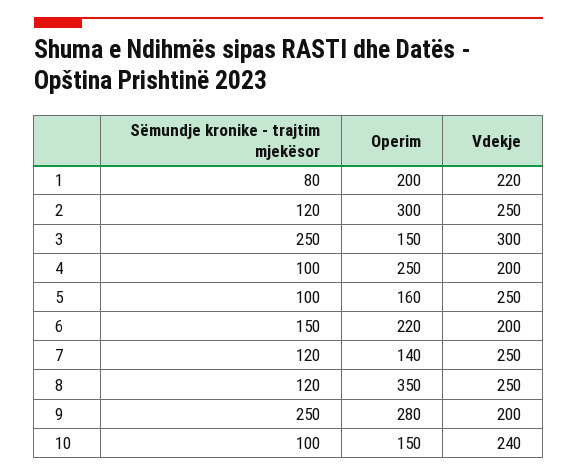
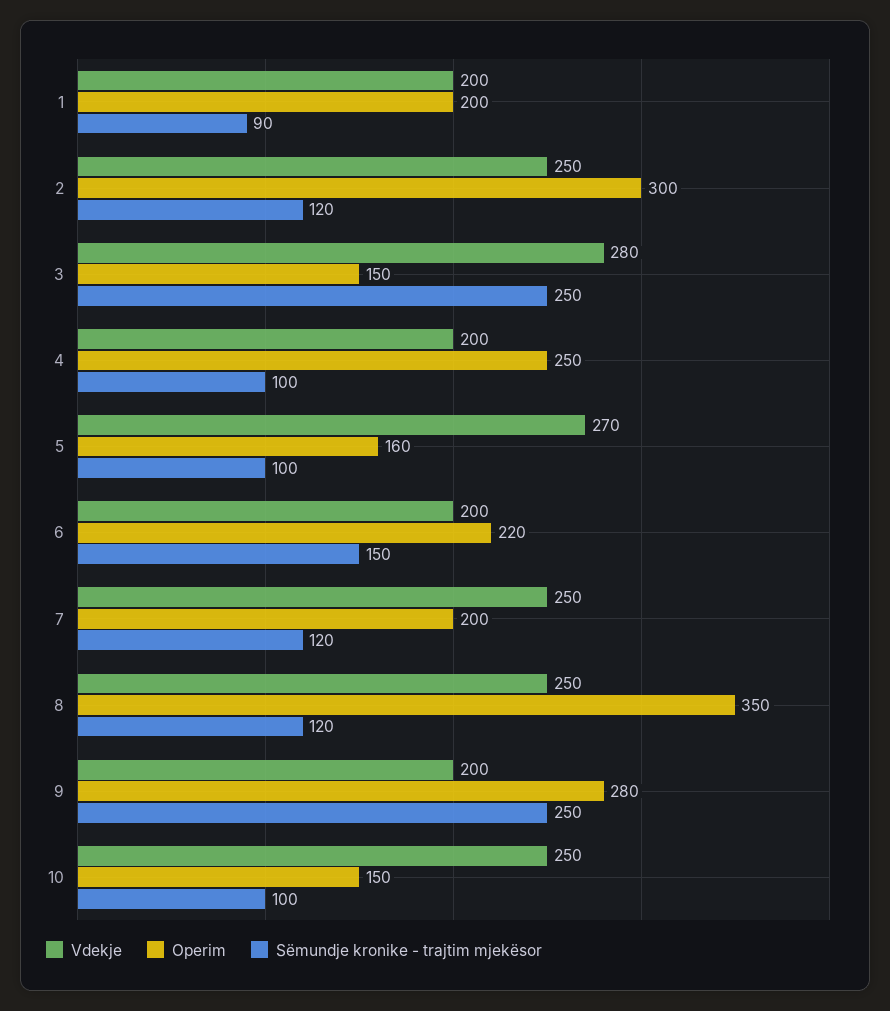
  {
    "Sëmundje kronike - trajtim mjekësor": {
-     "1": 80,
+     "1": 90,
      "2": 120,
      "3": 250,
      "4": 100,
      "5": 100,
      "6": 150,
      "7": 120,
      "8": 120,
      "9": 250,
      "10": 100
    },
    "Operim": {
      "1": 200,
      "2": 300,
      "3": 150,
      "4": 250,
      "5": 160,
      "6": 220,
-     "7": 140,
+     "7": 200,
      "8": 350,
      "9": 280,
      "10": 150
    },
    "Vdekje": {
-     "1": 220,
+     "1": 200,
      "2": 250,
-     "3": 300,
+     "3": 280,
      "4": 200,
-     "5": 250,
+     "5": 270,
      "6": 200,
      "7": 250,
      "8": 250,
      "9": 200,
-     "10": 240
+     "10": 250
    }
  }

